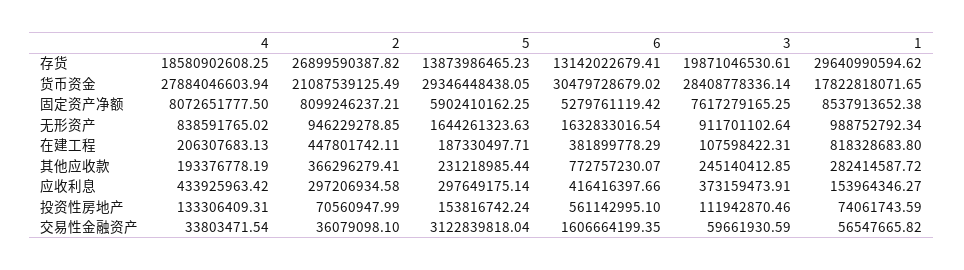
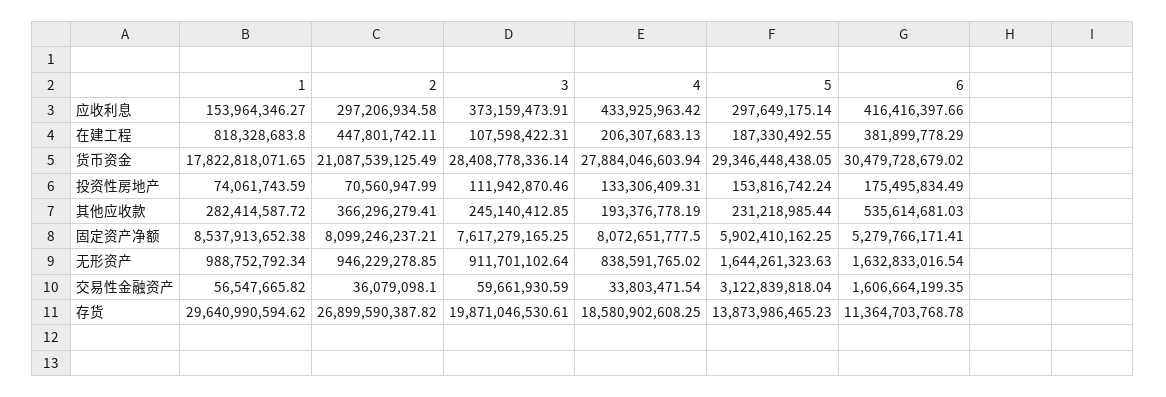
  {
    "4": {
      "存货": 18580902608.25,
      "货币资金": 27884046603.94,
      "固定资产净额": 8072651777.5,
      "无形资产": 838591765.02,
      "在建工程": 206307683.13,
      "其他应收款": 193376778.19,
      "应收利息": 433925963.42,
      "投资性房地产": 133306409.31,
      "交易性金融资产": 33803471.54
    },
    "2": {
      "存货": 26899590387.82,
      "货币资金": 21087539125.49,
      "固定资产净额": 8099246237.21,
      "无形资产": 946229278.85,
      "在建工程": 447801742.11,
      "其他应收款": 366296279.41,
      "应收利息": 297206934.58,
      "投资性房地产": 70560947.99,
      "交易性金融资产": 36079098.1
    },
    "5": {
      "存货": 13873986465.23,
      "货币资金": 29346448438.05,
      "固定资产净额": 5902410162.25,
      "无形资产": 1644261323.63,
-     "在建工程": 187330497.71,
+     "在建工程": 187330492.55,
      "其他应收款": 231218985.44,
      "应收利息": 297649175.14,
      "投资性房地产": 153816742.24,
      "交易性金融资产": 3122839818.04
    },
    "6": {
-     "存货": 13142022679.41,
+     "存货": 11364703768.78,
      "货币资金": 30479728679.02,
-     "固定资产净额": 5279761119.42,
+     "固定资产净额": 5279766171.41,
      "无形资产": 1632833016.54,
      "在建工程": 381899778.29,
-     "其他应收款": 772757230.07,
+     "其他应收款": 535614681.03,
      "应收利息": 416416397.66,
-     "投资性房地产": 561142995.1,
+     "投资性房地产": 175495834.49,
      "交易性金融资产": 1606664199.35
    },
    "3": {
      "存货": 19871046530.61,
      "货币资金": 28408778336.14,
      "固定资产净额": 7617279165.25,
      "无形资产": 911701102.64,
      "在建工程": 107598422.31,
      "其他应收款": 245140412.85,
      "应收利息": 373159473.91,
      "投资性房地产": 111942870.46,
      "交易性金融资产": 59661930.59
    },
    "1": {
      "存货": 29640990594.62,
      "货币资金": 17822818071.65,
      "固定资产净额": 8537913652.38,
      "无形资产": 988752792.34,
      "在建工程": 818328683.8,
      "其他应收款": 282414587.72,
      "应收利息": 153964346.27,
      "投资性房地产": 74061743.59,
      "交易性金融资产": 56547665.82
    }
  }

